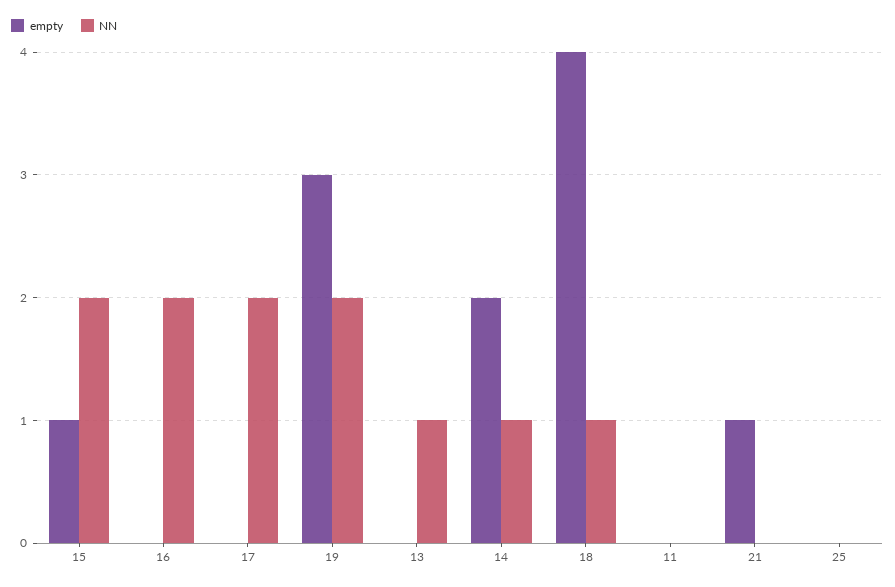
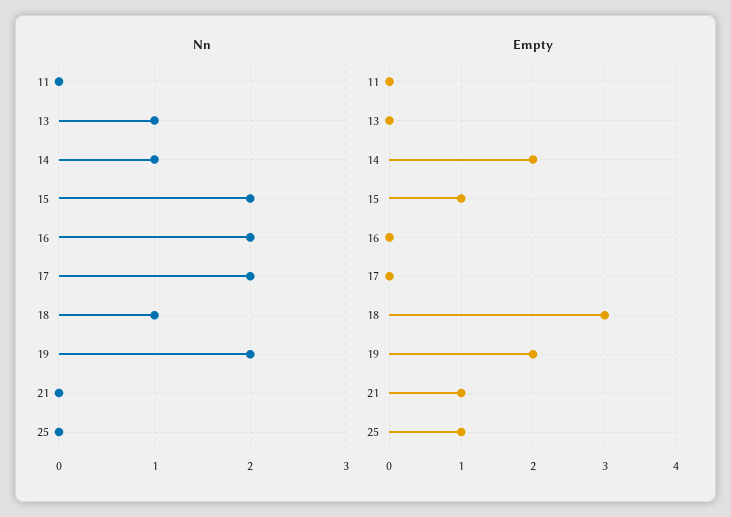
  {
    "empty": {
      "15": 1,
      "16": 0,
      "17": 0,
-     "19": 3,
+     "19": 2,
      "13": 0,
      "14": 2,
-     "18": 4,
+     "18": 3,
      "11": 0,
      "21": 1,
-     "25": 0
+     "25": 1
    },
    "NN": {
      "15": 2,
      "16": 2,
      "17": 2,
      "19": 2,
      "13": 1,
      "14": 1,
      "18": 1,
      "11": 0,
      "21": 0,
      "25": 0
    }
  }

